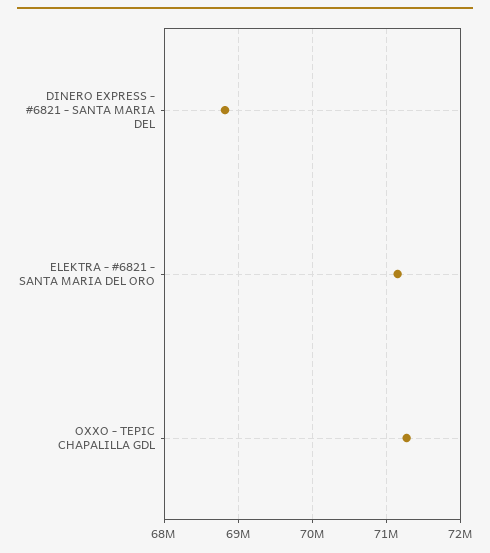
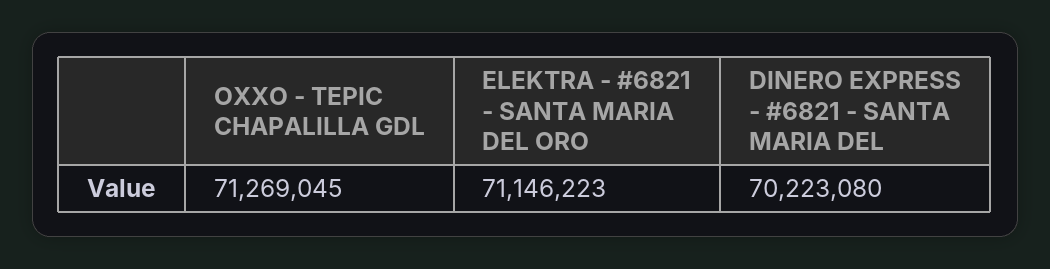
  {
-   "DINERO EXPRESS - #6821 - SANTA MARIA DEL": 68800000,
+   "DINERO EXPRESS - #6821 - SANTA MARIA DEL": 70223080,
    "ELEKTRA - #6821 - SANTA MARIA DEL ORO": 71146223,
    "OXXO - TEPIC CHAPALILLA GDL": 71269045
  }

